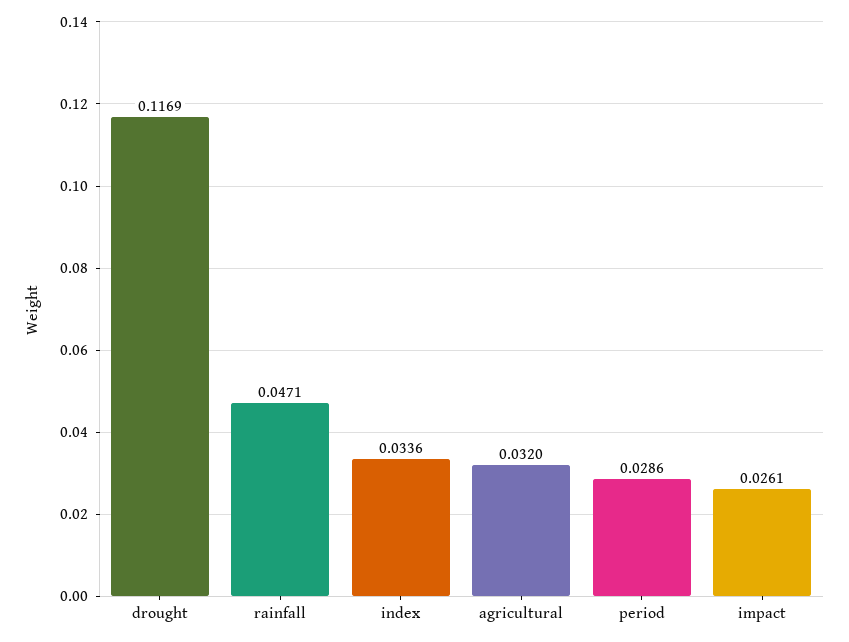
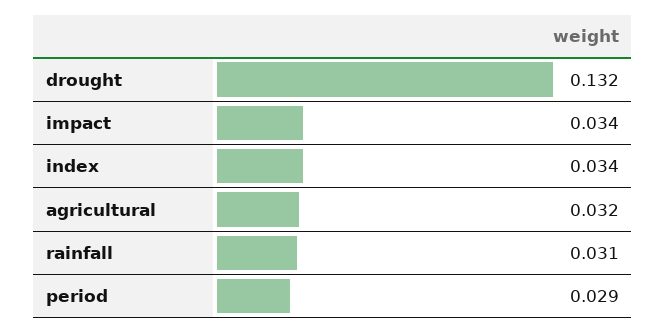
  {
-   "drought": 0.1169,
+   "drought": 0.132,
-   "rainfall": 0.0471,
+   "rainfall": 0.031,
    "index": 0.0336,
    "agricultural": 0.032,
    "period": 0.0286,
-   "impact": 0.0261
+   "impact": 0.034
  }

